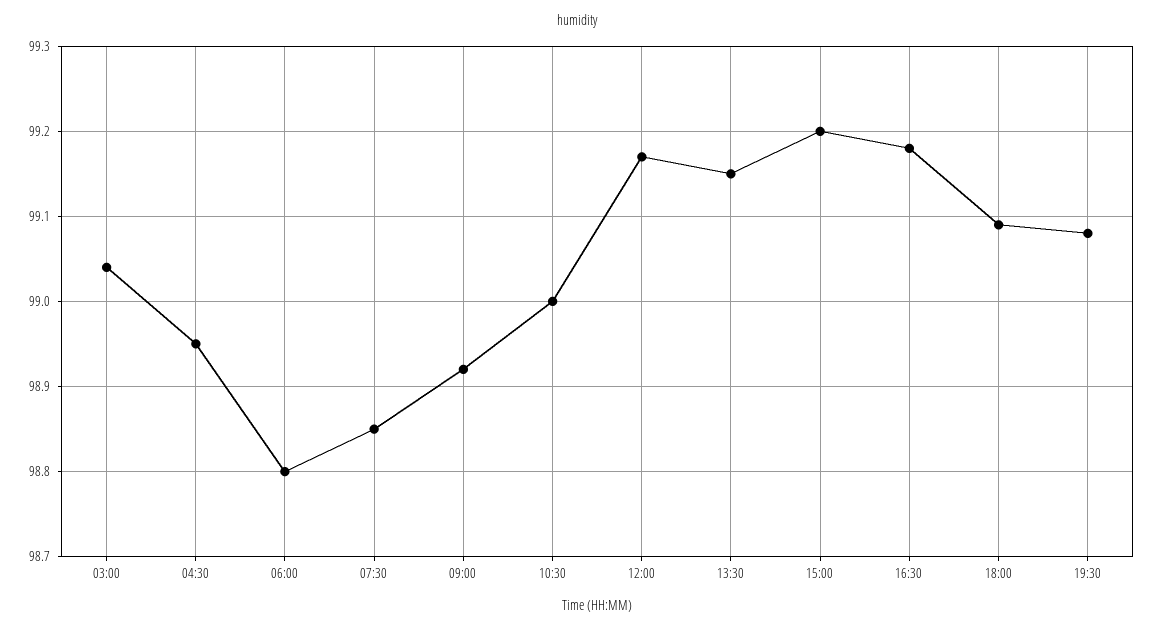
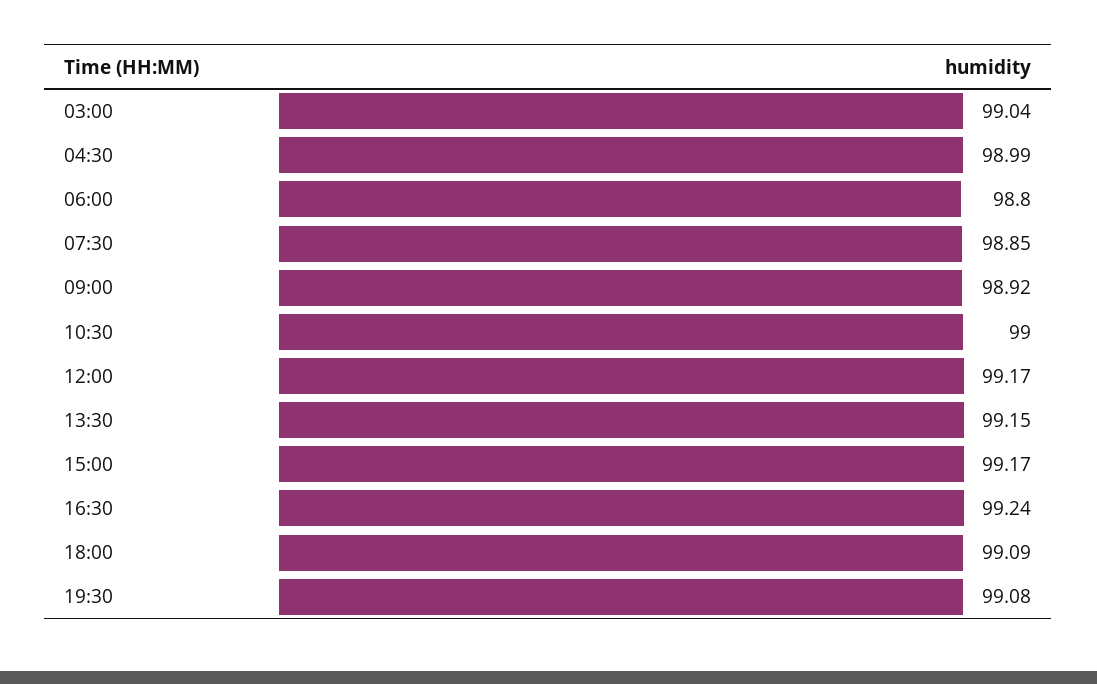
  {
    "03:00": 99.04,
-   "04:30": 98.95,
+   "04:30": 98.99,
    "06:00": 98.8,
    "07:30": 98.85,
    "09:00": 98.92,
    "10:30": 99,
    "12:00": 99.17,
    "13:30": 99.15,
-   "15:00": 99.2,
+   "15:00": 99.17,
-   "16:30": 99.18,
+   "16:30": 99.24,
    "18:00": 99.09,
    "19:30": 99.08
  }

